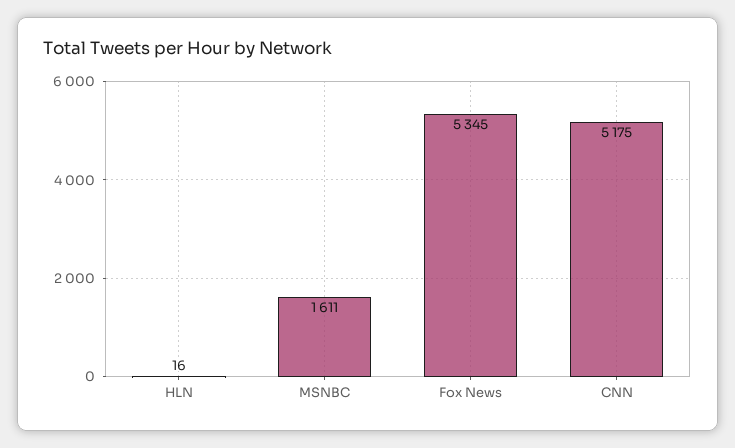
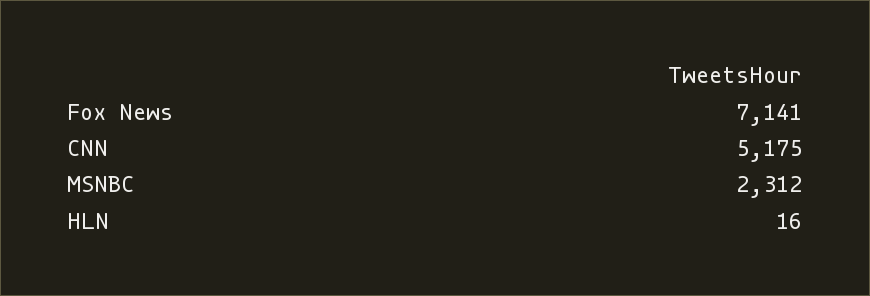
  {
    "HLN": 16,
-   "MSNBC": 1611,
+   "MSNBC": 2312,
-   "Fox News": 5345,
+   "Fox News": 7141,
    "CNN": 5175
  }

